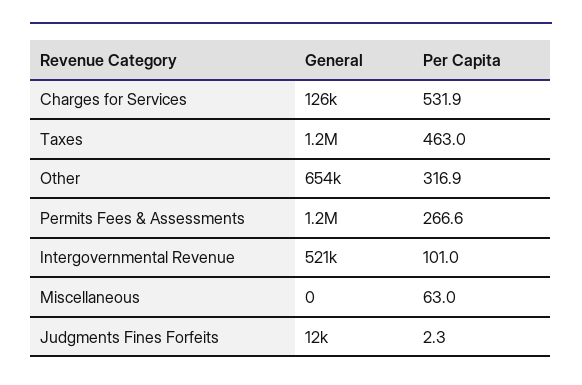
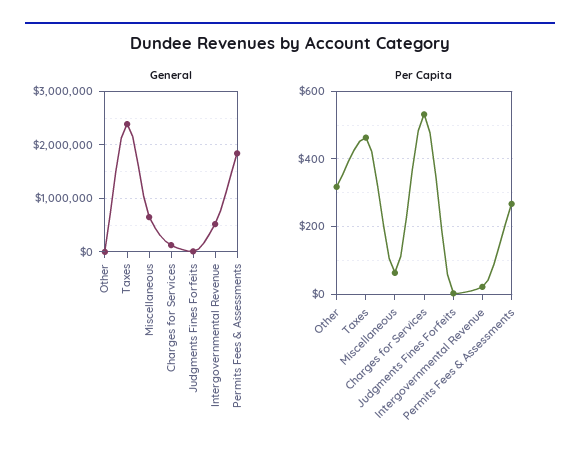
  {
    "General": {
      "Charges for Services": 126000,
-     "Taxes": 1200000,
+     "Taxes": 2400000,
-     "Other": 654000,
+     "Other": 0,
-     "Permits Fees & Assessments": 1200000,
+     "Permits Fees & Assessments": 1800000,
      "Intergovernmental Revenue": 521000,
-     "Miscellaneous": 0,
+     "Miscellaneous": 600000,
      "Judgments Fines Forfeits": 12000
    },
    "Per Capita": {
      "Charges for Services": 531.9,
      "Taxes": 463,
      "Other": 316.9,
      "Permits Fees & Assessments": 266.6,
-     "Intergovernmental Revenue": 101,
+     "Intergovernmental Revenue": 20,
      "Miscellaneous": 63,
      "Judgments Fines Forfeits": 2.3
    }
  }

